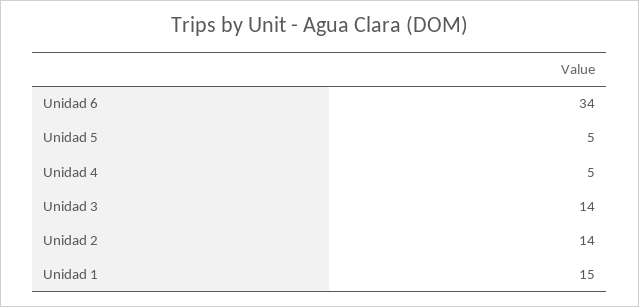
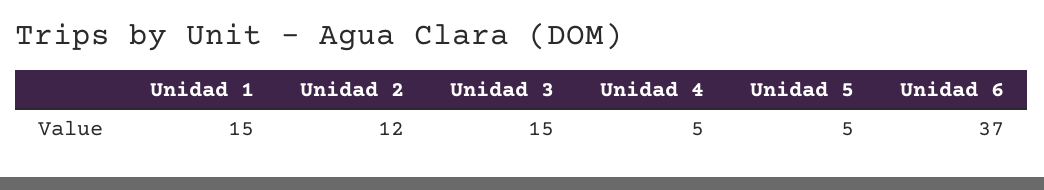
  {
-   "Unidad 6": 34,
+   "Unidad 6": 37,
    "Unidad 5": 5,
    "Unidad 4": 5,
-   "Unidad 3": 14,
+   "Unidad 3": 15,
-   "Unidad 2": 14,
+   "Unidad 2": 12,
    "Unidad 1": 15
  }

